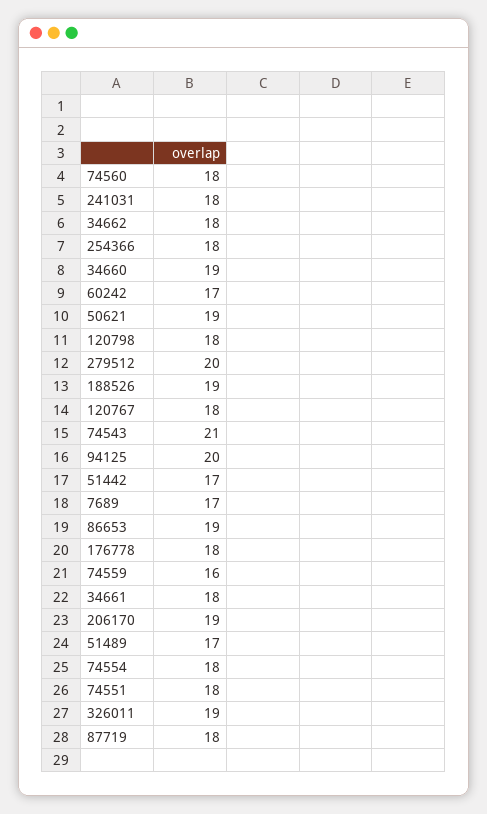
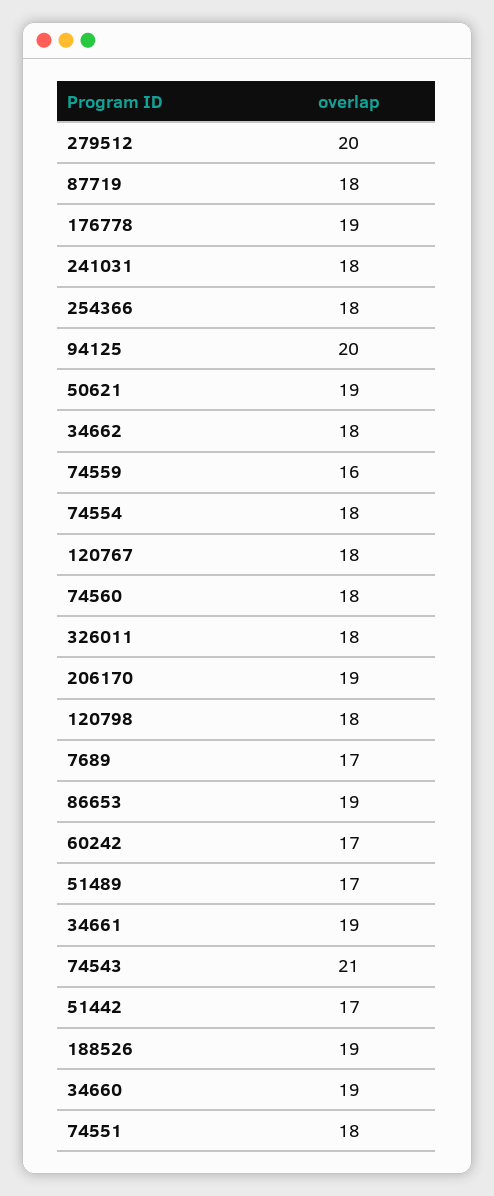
  {
    "74560": 18,
    "241031": 18,
    "34662": 18,
    "254366": 18,
    "34660": 19,
    "60242": 17,
    "50621": 19,
    "120798": 18,
    "279512": 20,
    "188526": 19,
    "120767": 18,
    "74543": 21,
    "94125": 20,
    "51442": 17,
    "7689": 17,
    "86653": 19,
-   "176778": 18,
+   "176778": 19,
    "74559": 16,
-   "34661": 18,
+   "34661": 19,
    "206170": 19,
    "51489": 17,
    "74554": 18,
    "74551": 18,
-   "326011": 19,
+   "326011": 18,
    "87719": 18
  }

